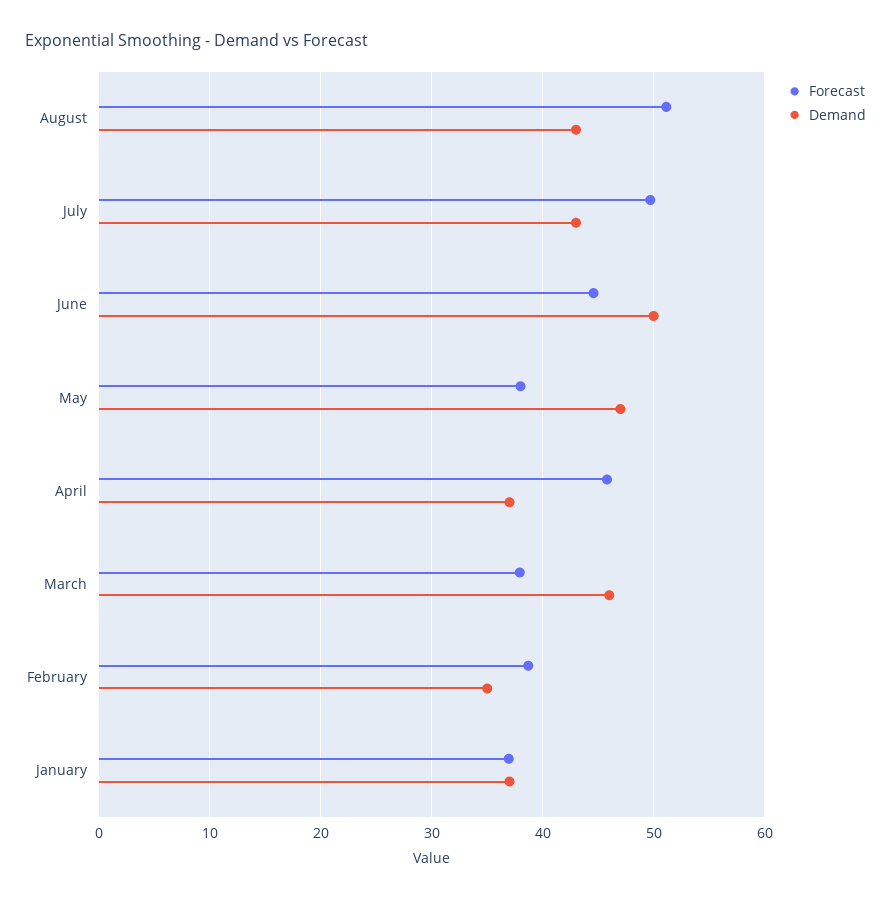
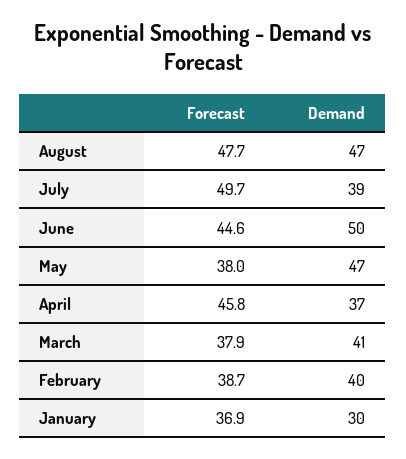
  {
    "Forecast": {
-     "August": 51,
+     "August": 47.7,
      "July": 49.7,
      "June": 44.6,
      "May": 38,
      "April": 45.8,
      "March": 37.9,
      "February": 38.7,
      "January": 36.9
    },
    "Demand": {
-     "August": 43,
+     "August": 47,
-     "July": 43,
+     "July": 39,
      "June": 50,
      "May": 47,
      "April": 37,
-     "March": 46,
+     "March": 41,
-     "February": 35,
+     "February": 40,
-     "January": 37
+     "January": 30
    }
  }

